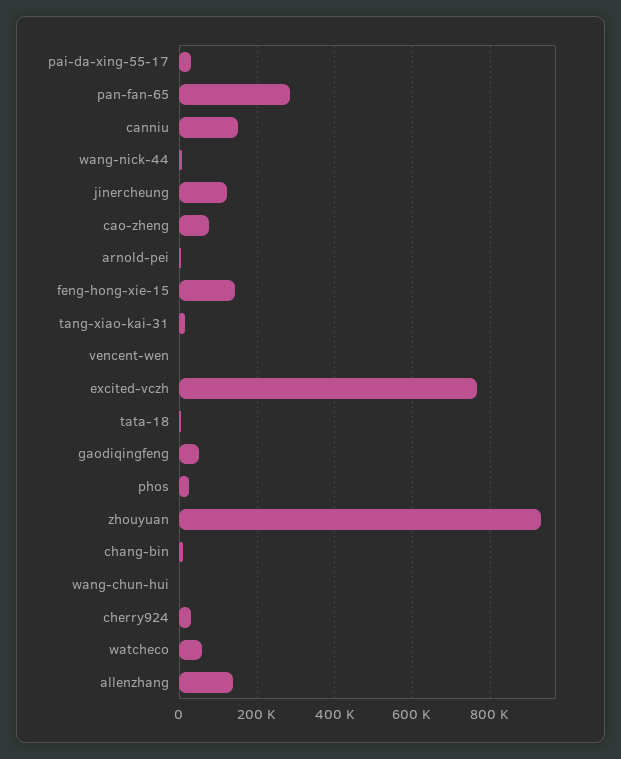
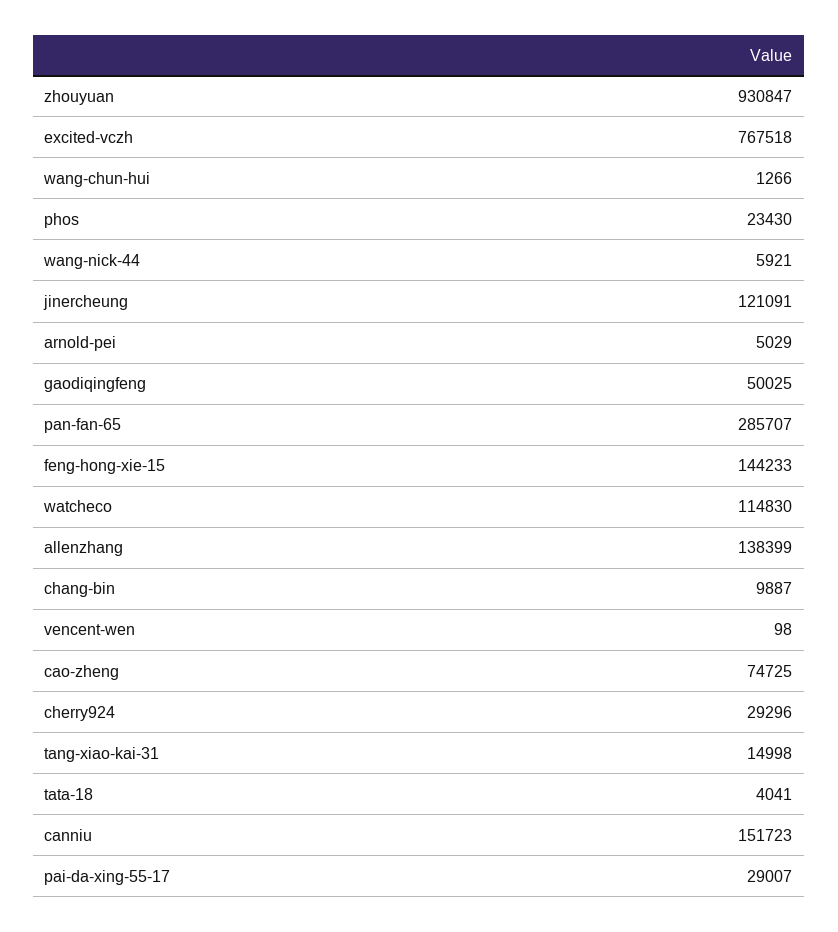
  {
    "pai-da-xing-55-17": 29007,
    "pan-fan-65": 285707,
    "canniu": 151723,
    "wang-nick-44": 5921,
    "jinercheung": 121091,
    "cao-zheng": 74725,
    "arnold-pei": 5029,
    "feng-hong-xie-15": 144233,
    "tang-xiao-kai-31": 14998,
    "vencent-wen": 98,
    "excited-vczh": 767518,
    "tata-18": 4041,
    "gaodiqingfeng": 50025,
    "phos": 23430,
    "zhouyuan": 930847,
    "chang-bin": 9887,
    "wang-chun-hui": 1266,
    "cherry924": 29296,
-   "watcheco": 60000,
+   "watcheco": 114830,
    "allenzhang": 138399
  }

